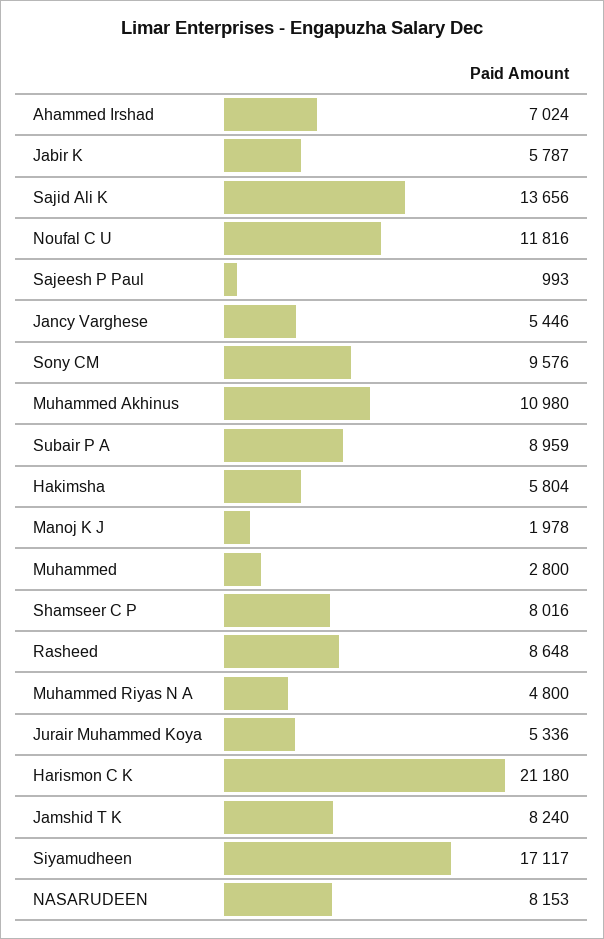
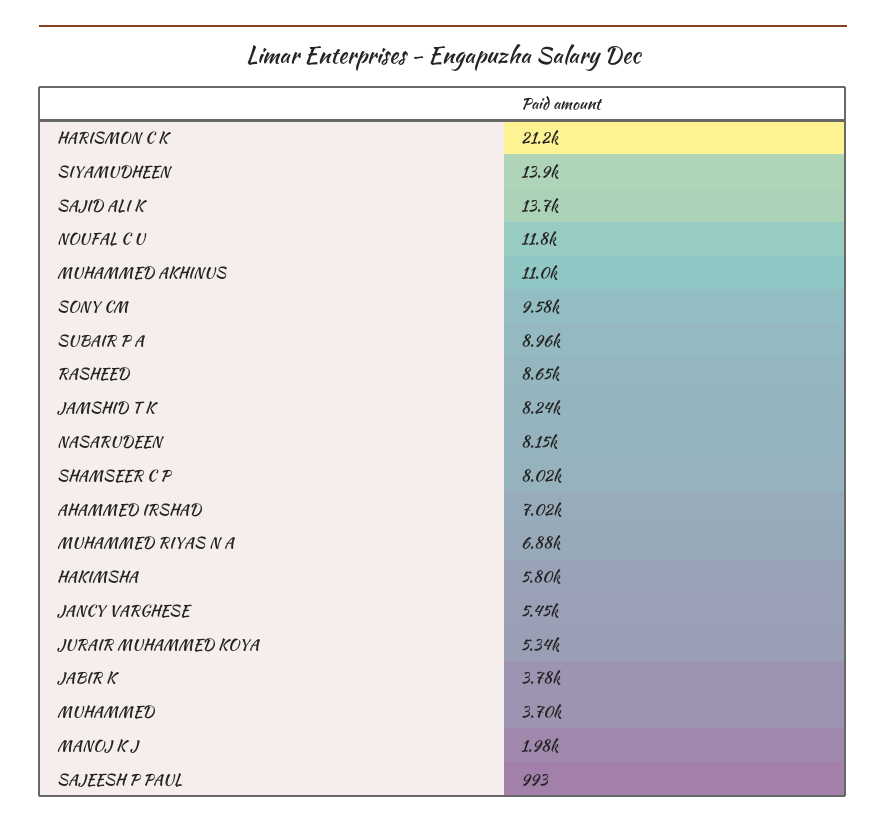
  {
    "Ahammed Irshad": 7024,
-   "Jabir K": 5787,
+   "Jabir K": 3780,
    "Sajid Ali K": 13656,
    "Noufal C U": 11816,
    "Sajeesh P Paul": 993,
    "Jancy Varghese": 5446,
    "Sony CM": 9576,
    "Muhammed Akhinus": 10980,
    "Subair P A": 8959,
    "Hakimsha": 5804,
    "Manoj K J": 1978,
-   "Muhammed": 2800,
+   "Muhammed": 3700,
    "Shamseer C P": 8016,
    "Rasheed": 8648,
-   "Muhammed Riyas N A": 4800,
+   "Muhammed Riyas N A": 6880,
    "Jurair Muhammed Koya": 5336,
    "Harismon C K": 21180,
    "Jamshid T K": 8240,
-   "Siyamudheen": 17117,
+   "Siyamudheen": 13900,
    "NASARUDEEN": 8153
  }

